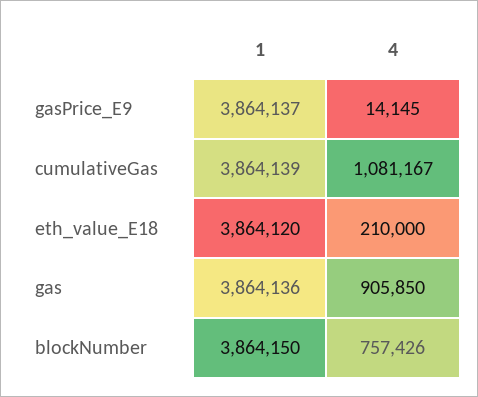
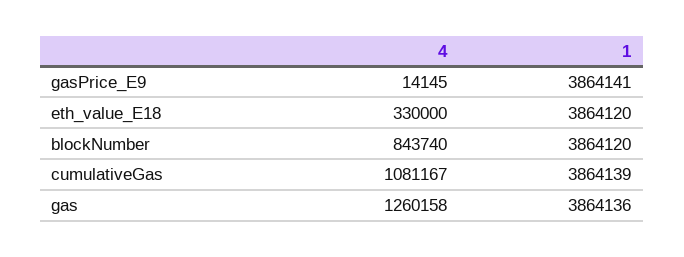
  {
    "1": {
-     "gasPrice_E9": 3864137,
+     "gasPrice_E9": 3864141,
      "cumulativeGas": 3864139,
      "eth_value_E18": 3864120,
      "gas": 3864136,
-     "blockNumber": 3864150
+     "blockNumber": 3864120
    },
    "4": {
      "gasPrice_E9": 14145,
      "cumulativeGas": 1081167,
-     "eth_value_E18": 210000,
+     "eth_value_E18": 330000,
-     "gas": 905850,
+     "gas": 1260158,
-     "blockNumber": 757426
+     "blockNumber": 843740
    }
  }

